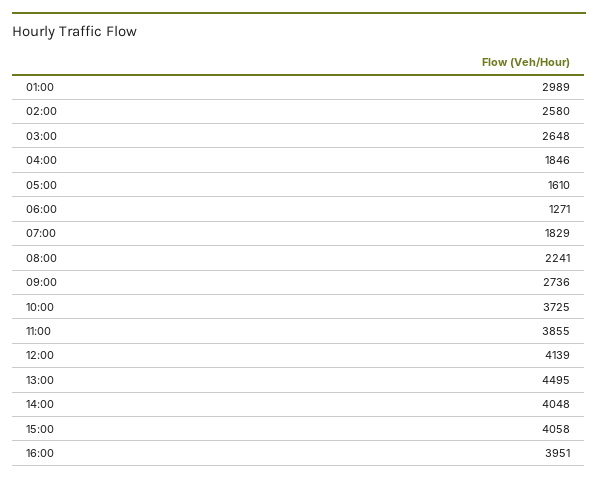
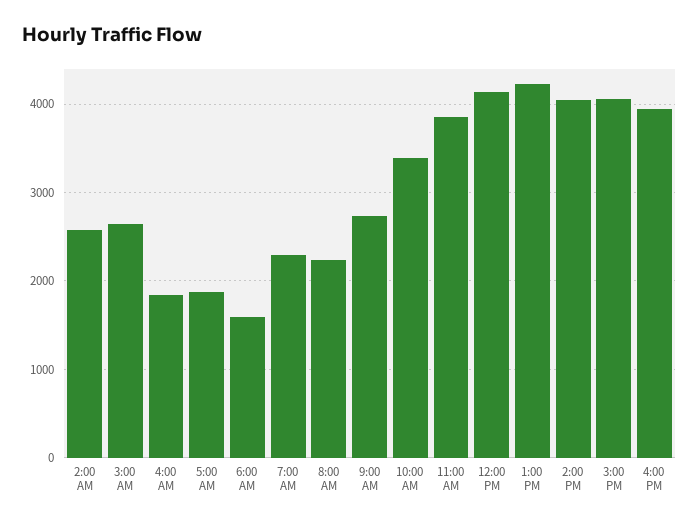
  {
-   "01:00": 2989,
    "02:00": 2580,
    "03:00": 2648,
    "04:00": 1846,
-   "05:00": 1610,
+   "05:00": 1900,
-   "06:00": 1271,
+   "06:00": 1600,
-   "07:00": 1829,
+   "07:00": 2300,
    "08:00": 2241,
    "09:00": 2736,
-   "10:00": 3725,
+   "10:00": 3400,
    "11:00": 3855,
    "12:00": 4139,
-   "13:00": 4495,
+   "13:00": 4200,
    "14:00": 4048,
    "15:00": 4058,
    "16:00": 3951
  }

